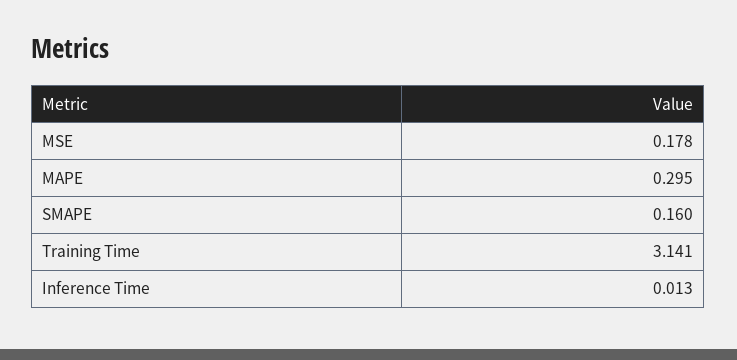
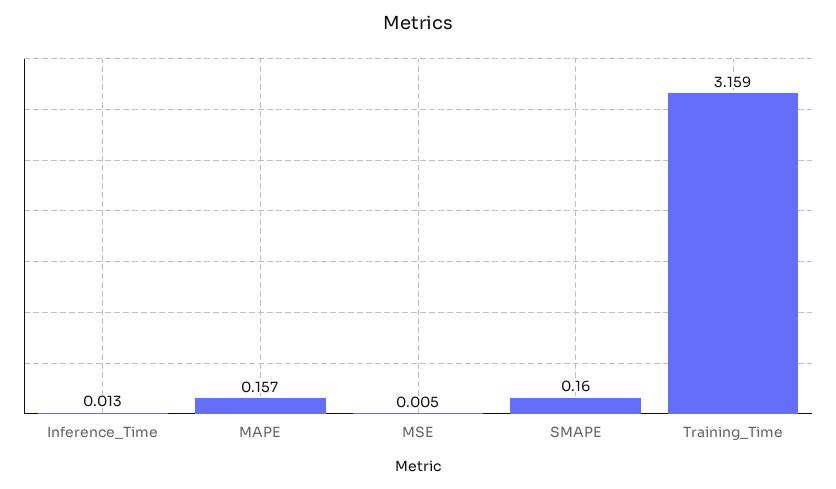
  {
-   "MSE": 0.178,
+   "MSE": 0.005,
-   "MAPE": 0.295,
+   "MAPE": 0.157,
    "SMAPE": 0.16,
-   "Training Time": 3.141,
+   "Training Time": 3.159,
    "Inference Time": 0.013
  }

